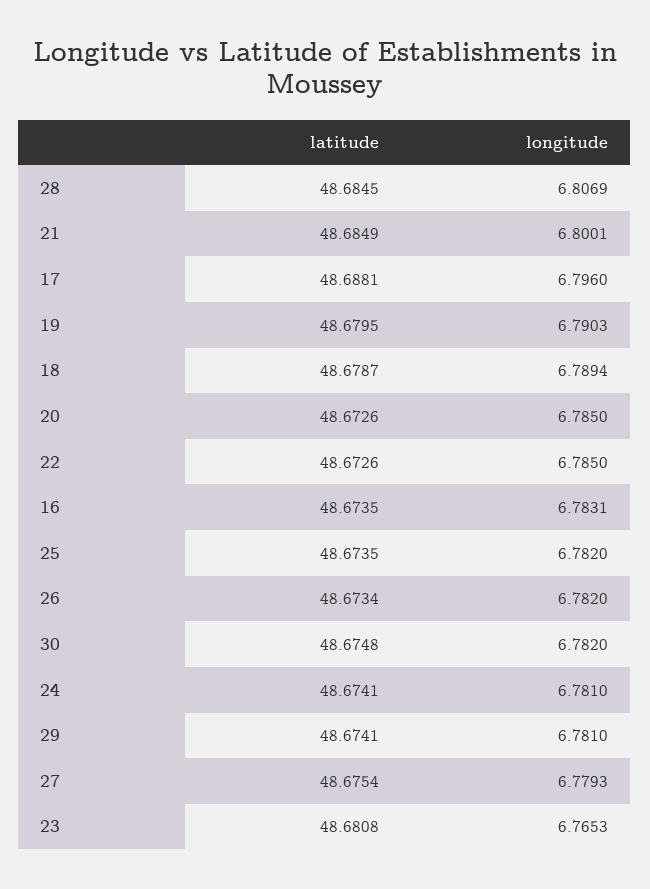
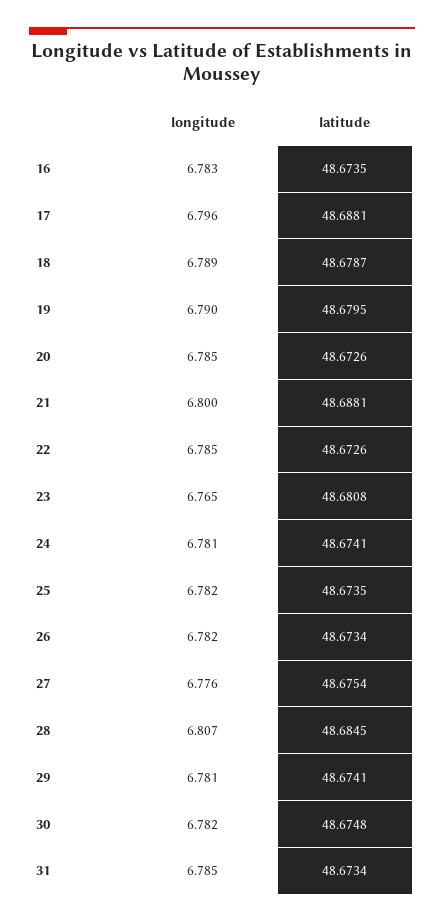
  {
    "latitude": {
      "28": 48.6845,
-     "21": 48.6849,
+     "21": 48.6881,
      "17": 48.6881,
      "19": 48.6795,
      "18": 48.6787,
      "20": 48.6726,
      "22": 48.6726,
      "16": 48.6735,
      "25": 48.6735,
      "26": 48.6734,
      "30": 48.6748,
      "24": 48.6741,
      "29": 48.6741,
      "27": 48.6754,
-     "23": 48.6808
+     "23": 48.6808,
+     "31": 48.6734
    },
    "longitude": {
      "28": 6.8069,
      "21": 6.8001,
      "17": 6.796,
      "19": 6.7903,
      "18": 6.7894,
      "20": 6.785,
      "22": 6.785,
      "16": 6.7831,
      "25": 6.782,
      "26": 6.782,
      "30": 6.782,
      "24": 6.781,
      "29": 6.781,
-     "27": 6.7793,
+     "27": 6.776,
-     "23": 6.7653
+     "23": 6.7653,
+     "31": 6.785
    }
  }

